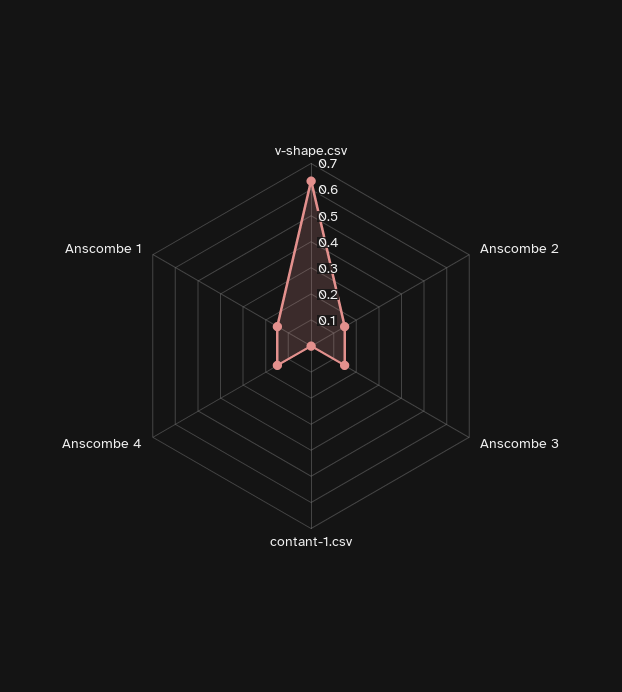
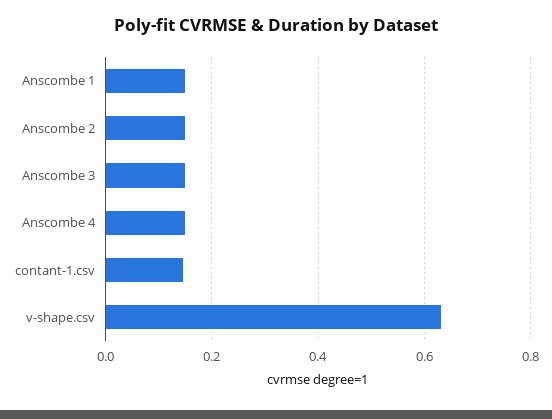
  {
    "v-shape.csv": 0.64,
    "Anscombe 2": 0.14,
    "Anscombe 3": 0.14,
-   "contant-1.csv": 0,
+   "contant-1.csv": 0.14,
    "Anscombe 4": 0.14,
    "Anscombe 1": 0.14
  }

